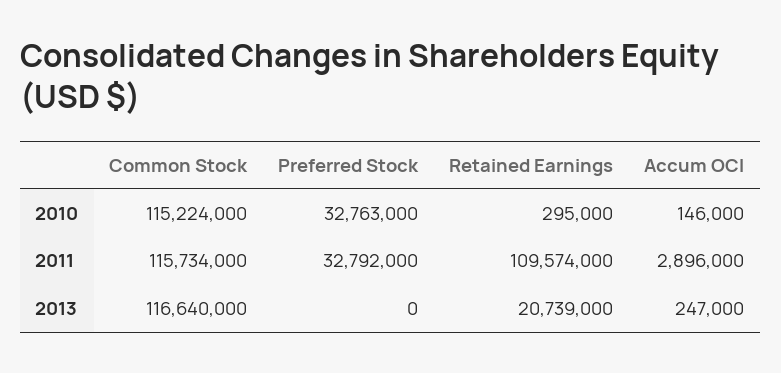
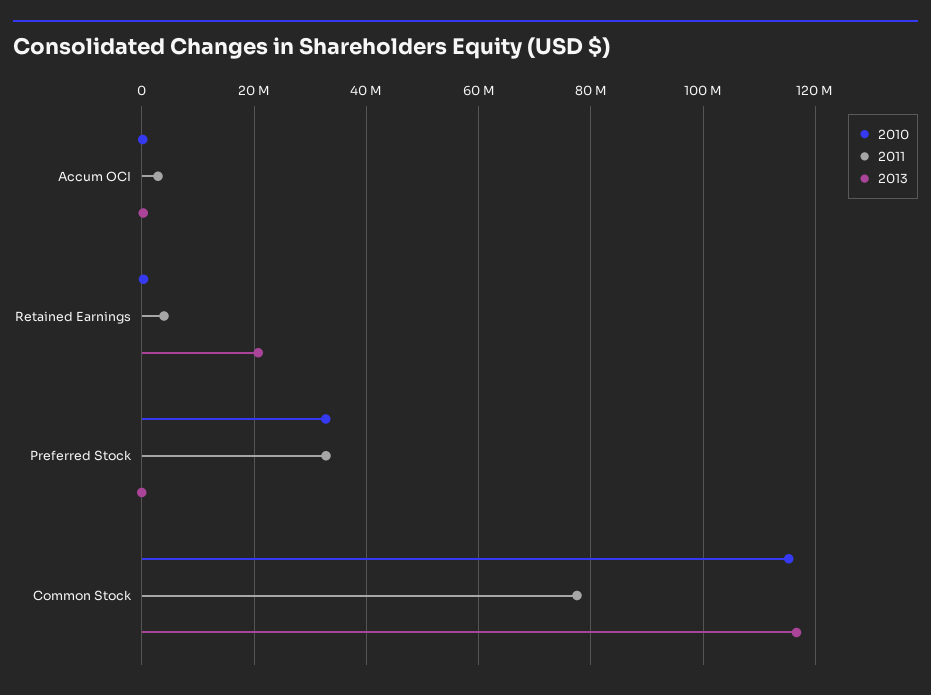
  {
    "2010": {
      "Common Stock": 115224000,
      "Preferred Stock": 32763000,
      "Retained Earnings": 295000,
      "Accum OCI": 146000
    },
    "2011": {
-     "Common Stock": 115734000,
+     "Common Stock": 78000000,
      "Preferred Stock": 32792000,
-     "Retained Earnings": 109574000,
+     "Retained Earnings": 4000000,
      "Accum OCI": 2896000
    },
    "2013": {
      "Common Stock": 116640000,
      "Preferred Stock": 0,
      "Retained Earnings": 20739000,
      "Accum OCI": 247000
    }
  }

